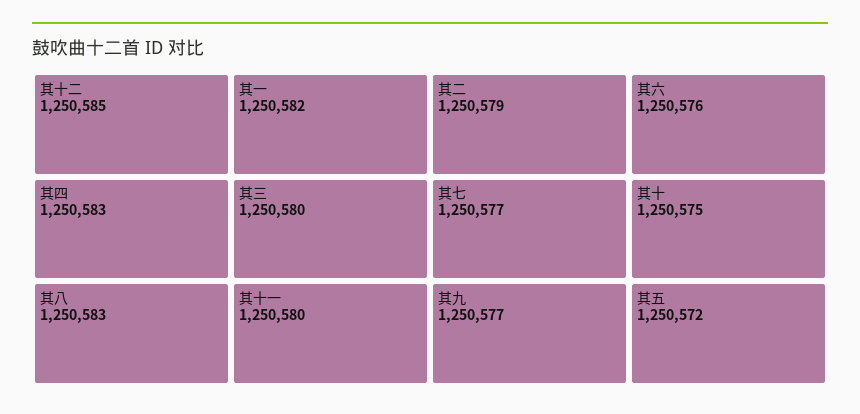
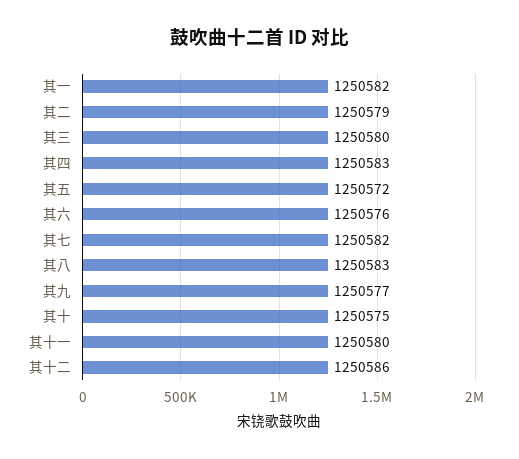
  {
-   "其十二": 1250585,
+   "其十二": 1250586,
    "其四": 1250583,
    "其八": 1250583,
    "其一": 1250582,
    "其三": 1250580,
    "其十一": 1250580,
    "其二": 1250579,
-   "其七": 1250577,
+   "其七": 1250582,
    "其九": 1250577,
    "其六": 1250576,
    "其十": 1250575,
    "其五": 1250572
  }

